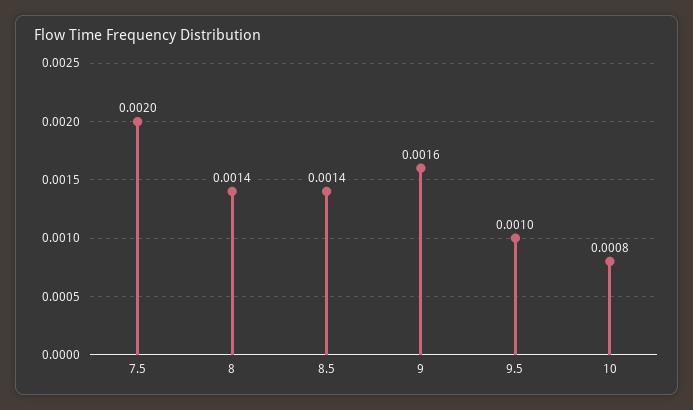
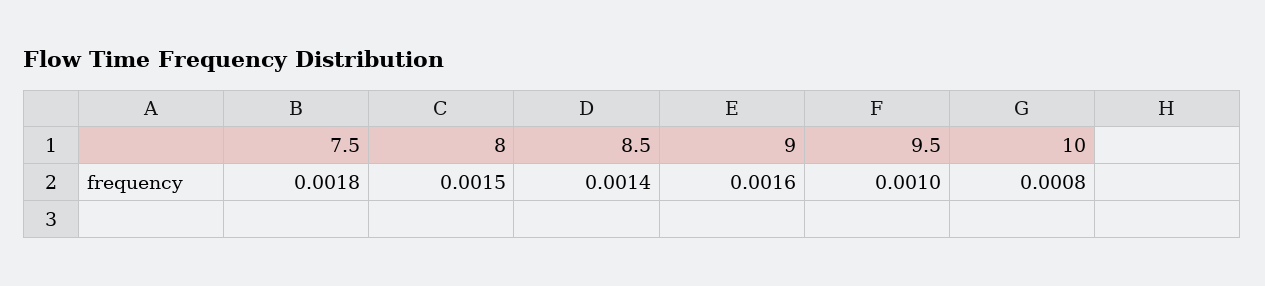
  {
-   "7.5": 0.002,
+   "7.5": 0.0018,
-   "8": 0.0014,
+   "8": 0.0015,
    "8.5": 0.0014,
    "9": 0.0016,
    "9.5": 0.001,
    "10": 0.0008
  }

